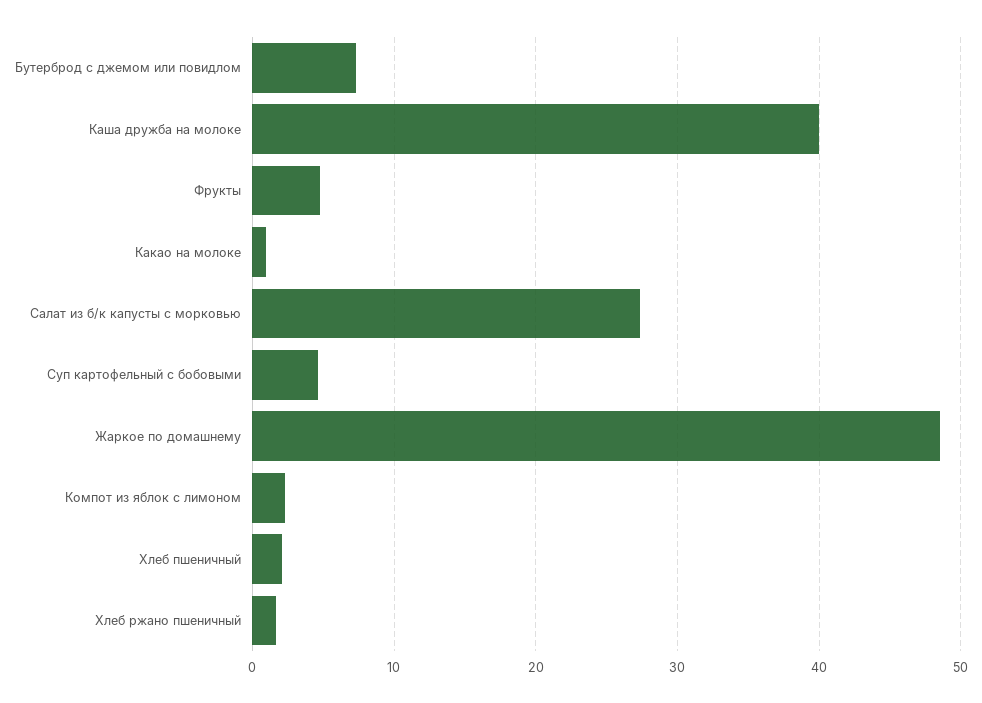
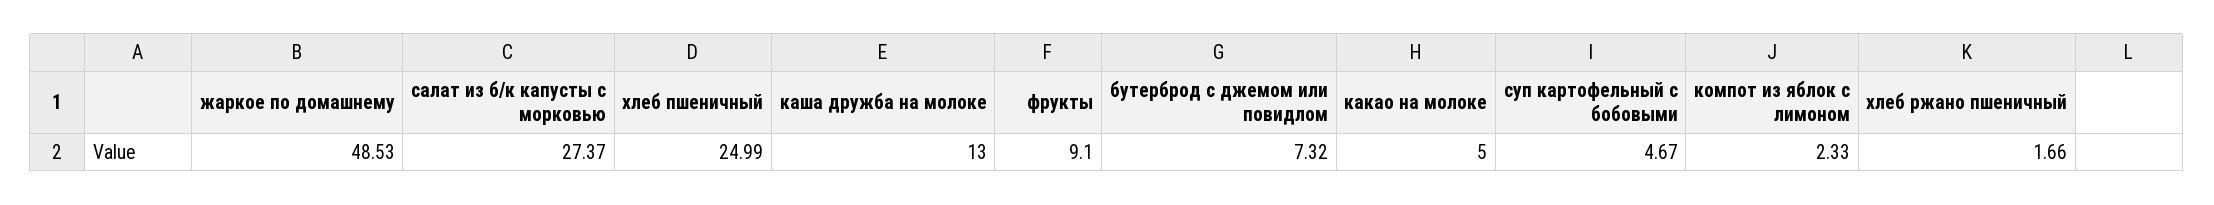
  {
    "Бутерброд с джемом или повидлом": 7.32,
-   "Каша дружба на молоке": 40,
+   "Каша дружба на молоке": 13,
-   "Фрукты": 5,
+   "Фрукты": 9.1,
-   "Какао на молоке": 1,
+   "Какао на молоке": 5,
    "Салат из б/к капусты с морковью": 27.37,
    "Суп картофельный с бобовыми": 4.67,
    "Жаркое по домашнему": 48.53,
    "Компот из яблок с лимоном": 2.33,
-   "Хлеб пшеничный": 2,
+   "Хлеб пшеничный": 24.99,
    "Хлеб ржано пшеничный": 1.66
  }

